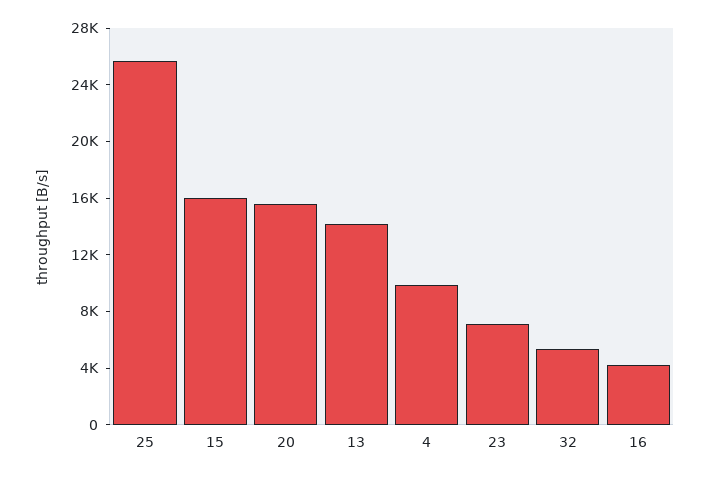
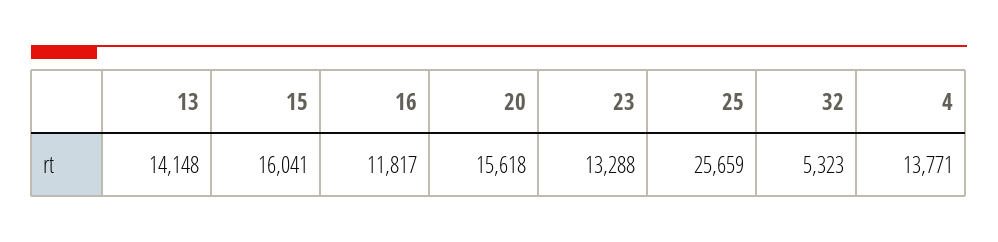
  {
    "25": 25659,
    "15": 16041,
    "20": 15618,
    "13": 14148,
-   "4": 10000,
+   "4": 13771,
-   "23": 7000,
+   "23": 13288,
    "32": 5323,
-   "16": 4000
+   "16": 11817
  }

